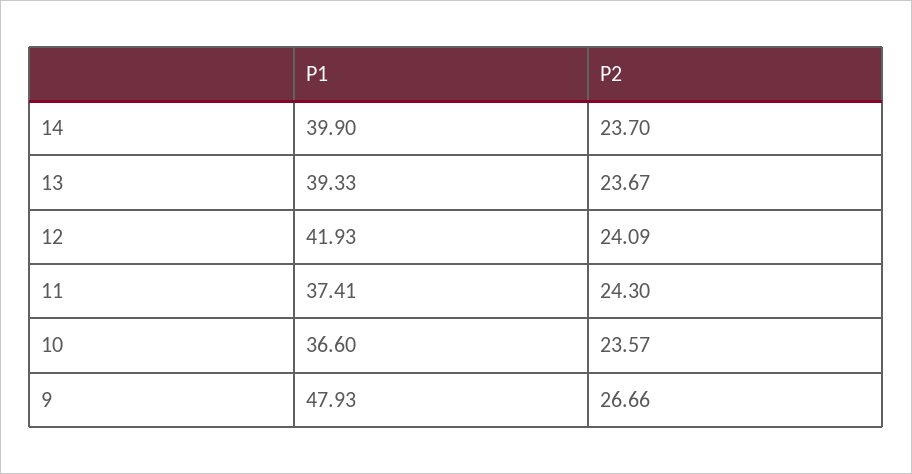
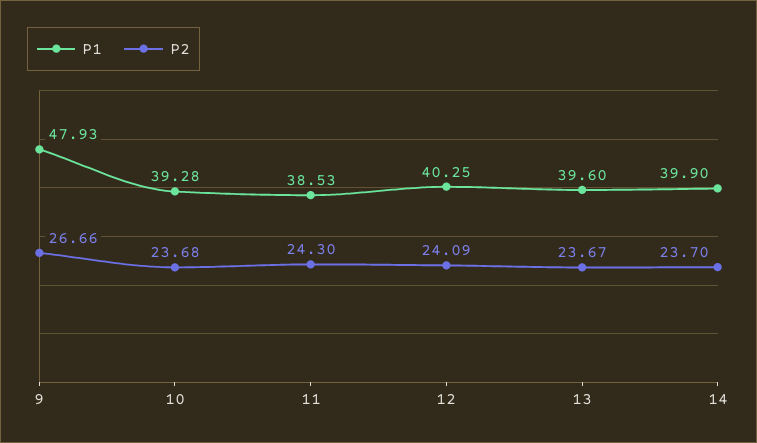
  {
    "P1": {
      "14": 39.9,
-     "13": 39.33,
+     "13": 39.6,
-     "12": 41.93,
+     "12": 40.25,
-     "11": 37.41,
+     "11": 38.53,
-     "10": 36.6,
+     "10": 39.28,
      "9": 47.93
    },
    "P2": {
      "14": 23.7,
      "13": 23.67,
      "12": 24.09,
      "11": 24.3,
-     "10": 23.57,
+     "10": 23.68,
      "9": 26.66
    }
  }

